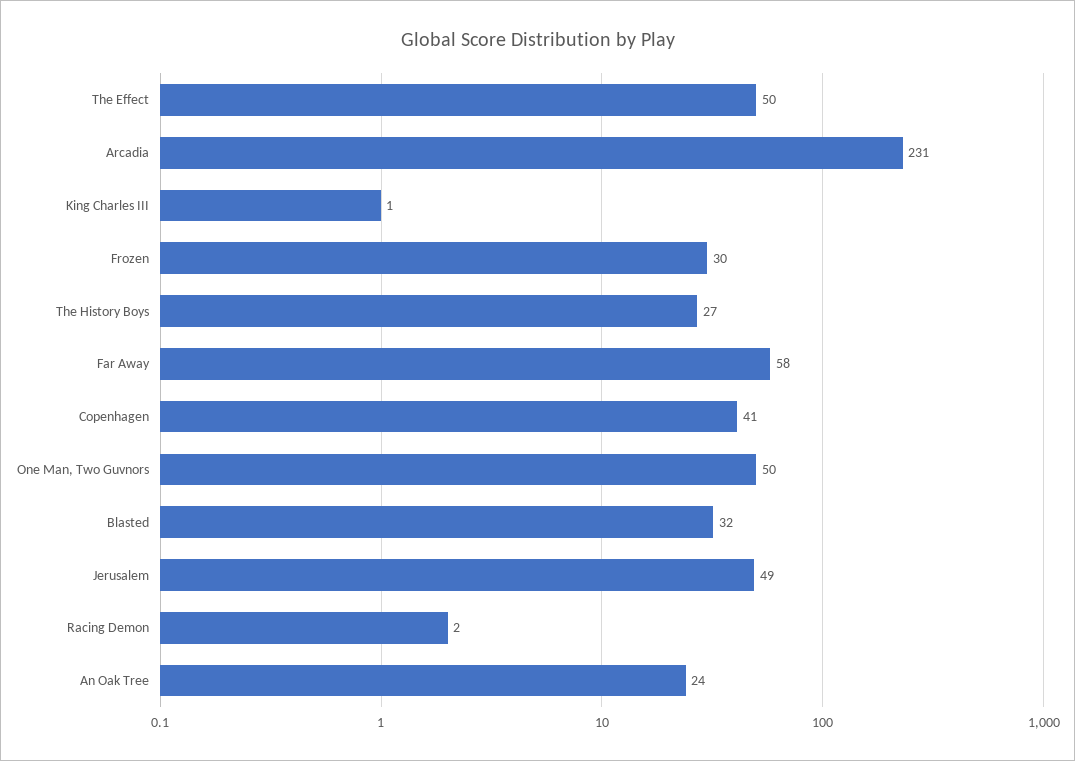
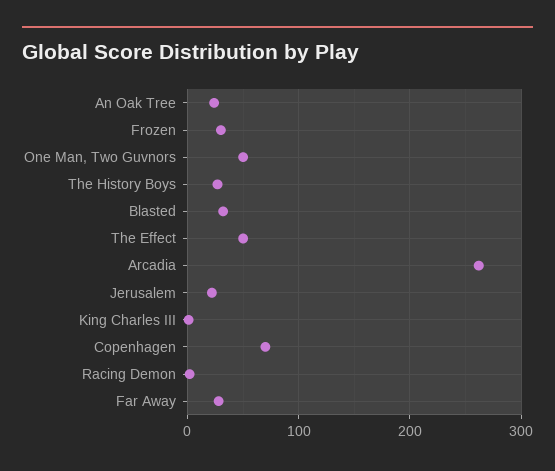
  {
    "The Effect": 50,
-   "Arcadia": 231,
+   "Arcadia": 260,
    "King Charles III": 1,
    "Frozen": 30,
    "The History Boys": 27,
-   "Far Away": 58,
+   "Far Away": 30,
-   "Copenhagen": 41,
+   "Copenhagen": 70,
    "One Man, Two Guvnors": 50,
    "Blasted": 32,
-   "Jerusalem": 49,
+   "Jerusalem": 20,
    "Racing Demon": 2,
    "An Oak Tree": 24
  }

